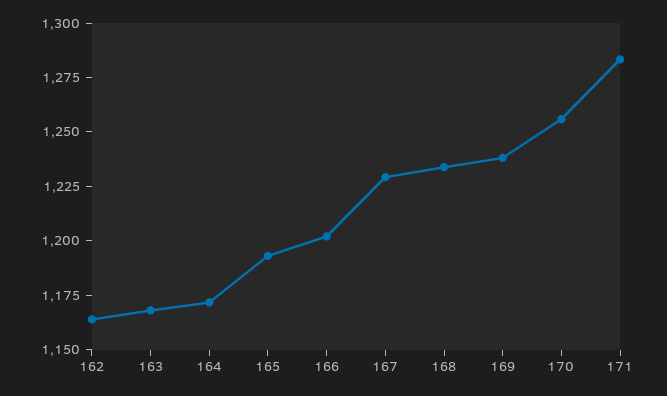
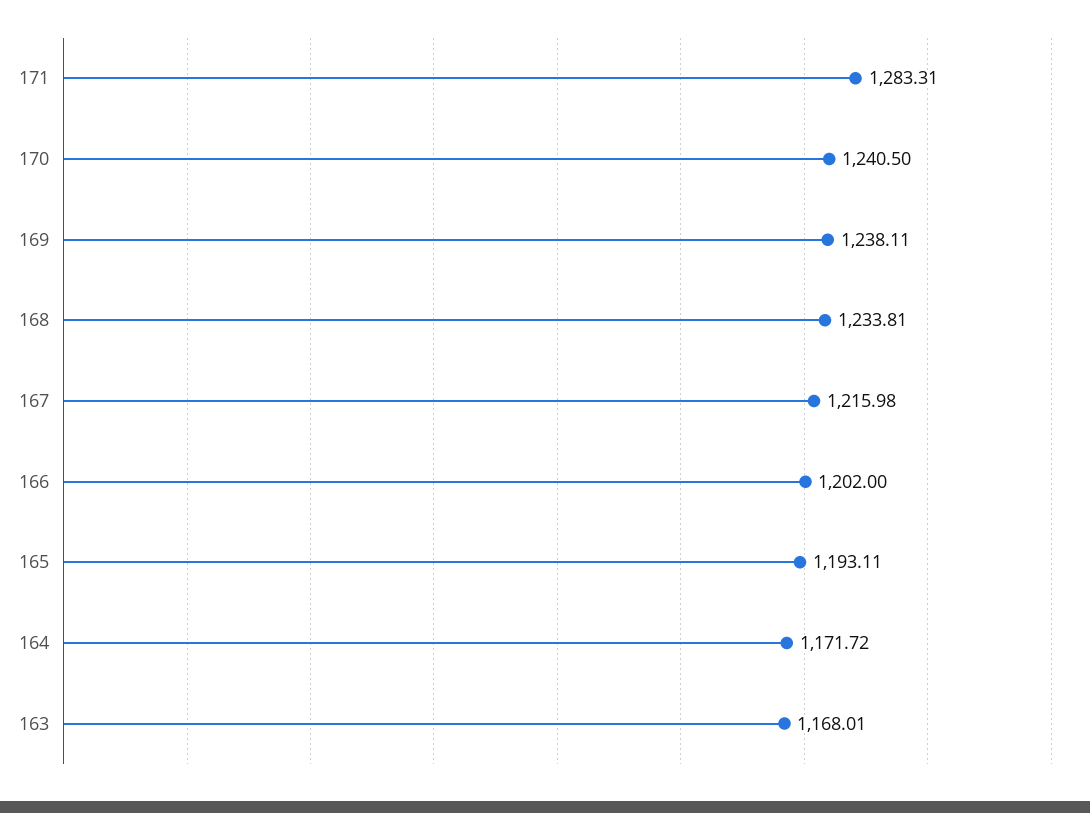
  {
-   "162": 1165,
    "163": 1168.01,
    "164": 1171.72,
    "165": 1193.11,
    "166": 1202,
-   "167": 1230,
+   "167": 1215.98,
    "168": 1233.81,
    "169": 1238.11,
-   "170": 1255,
+   "170": 1240.5,
    "171": 1283.31
  }

